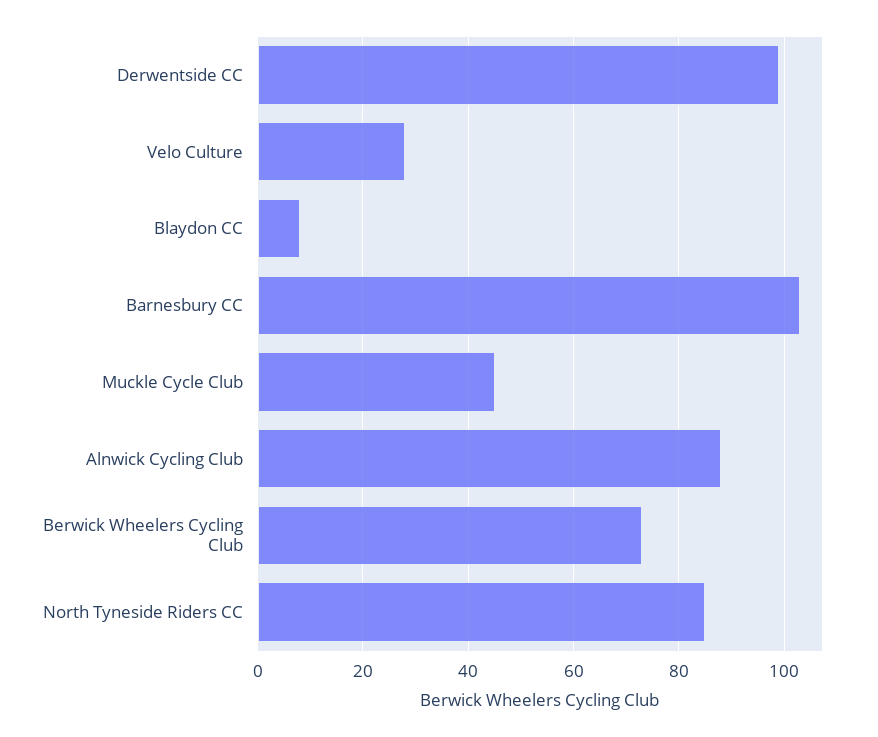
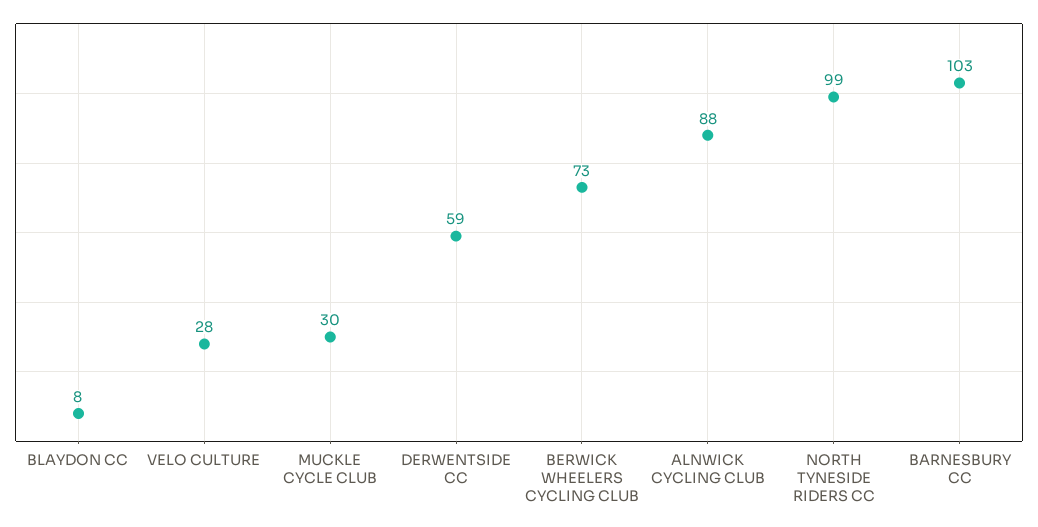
  {
-   "Derwentside CC": 100,
+   "Derwentside CC": 59,
    "Velo Culture": 28,
    "Blaydon CC": 8,
    "Barnesbury CC": 103,
-   "Muckle Cycle Club": 45,
+   "Muckle Cycle Club": 30,
    "Alnwick Cycling Club": 88,
    "Berwick Wheelers Cycling Club": 73,
-   "North Tyneside Riders CC": 85
+   "North Tyneside Riders CC": 99
  }

